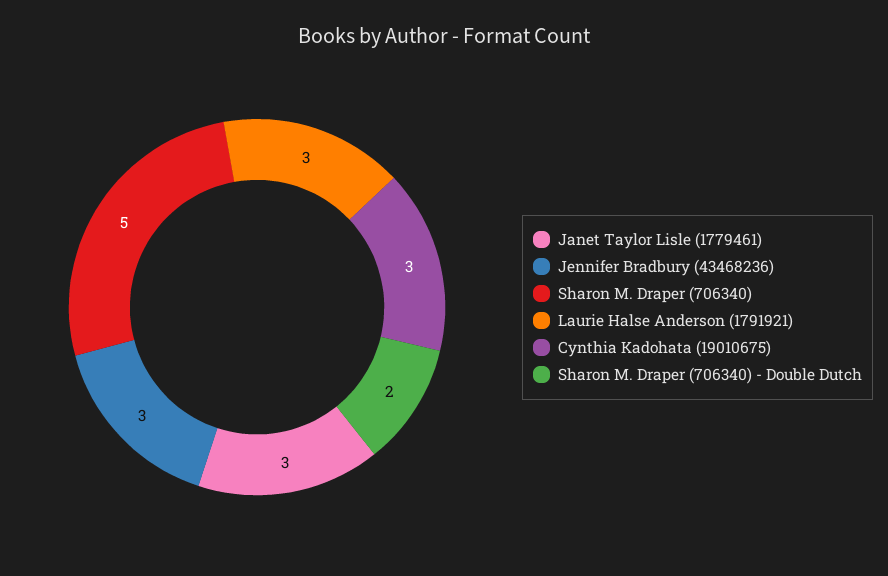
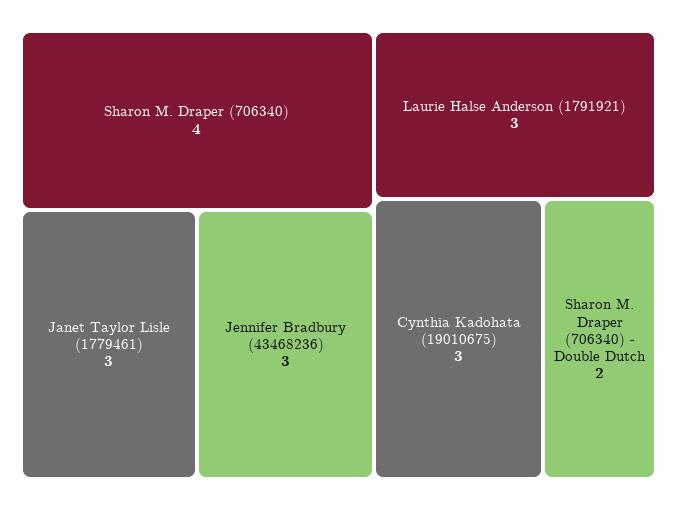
  {
    "Janet Taylor Lisle (1779461)": 3,
    "Jennifer Bradbury (43468236)": 3,
-   "Sharon M. Draper (706340)": 5,
+   "Sharon M. Draper (706340)": 4,
    "Laurie Halse Anderson (1791921)": 3,
    "Cynthia Kadohata (19010675)": 3,
    "Sharon M. Draper (706340) - Double Dutch": 2
  }

